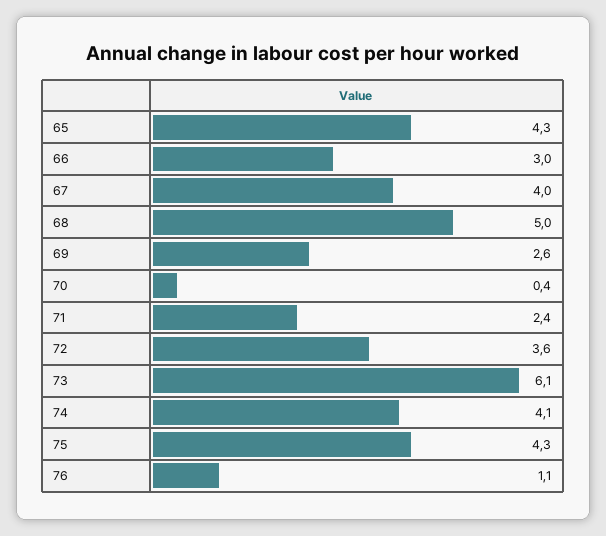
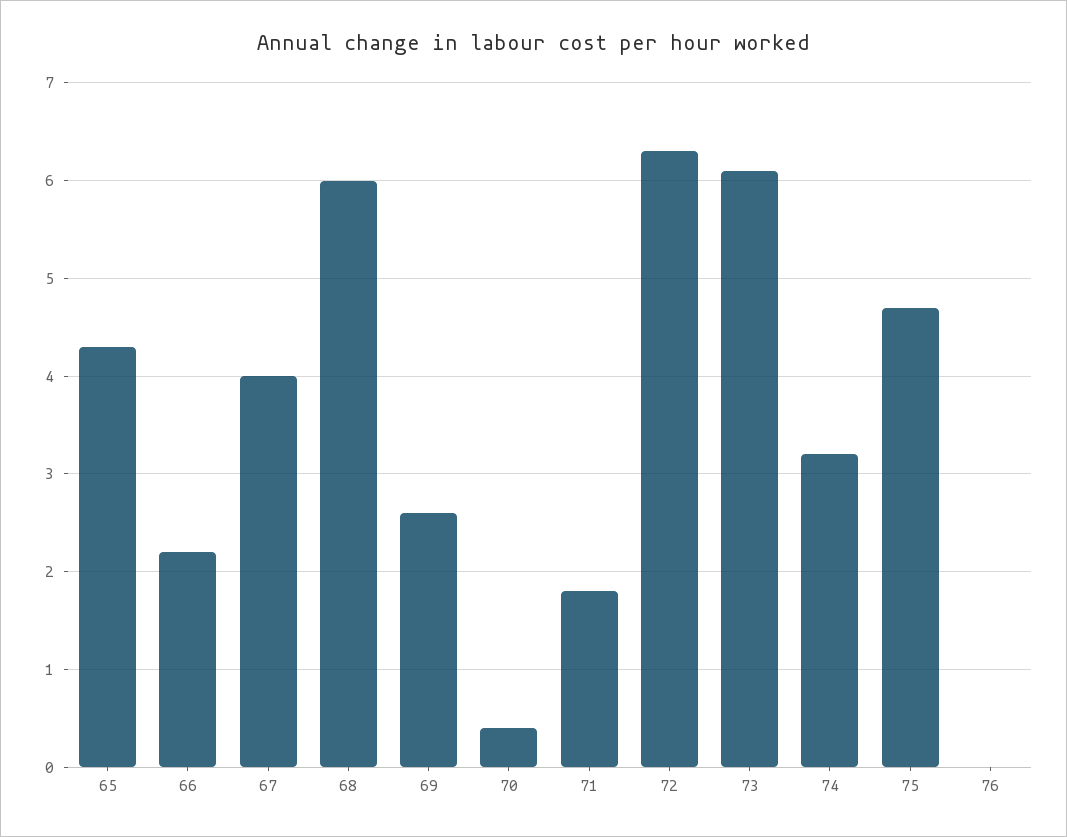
  {
    "65": 4.3,
-   "66": 3,
+   "66": 2.2,
    "67": 4,
-   "68": 5,
+   "68": 6,
    "69": 2.6,
    "70": 0.4,
-   "71": 2.4,
+   "71": 1.8,
-   "72": 3.6,
+   "72": 6.3,
    "73": 6.1,
-   "74": 4.1,
+   "74": 3.2,
-   "75": 4.3,
+   "75": 4.7,
-   "76": 1.1
+   "76": 0
  }

